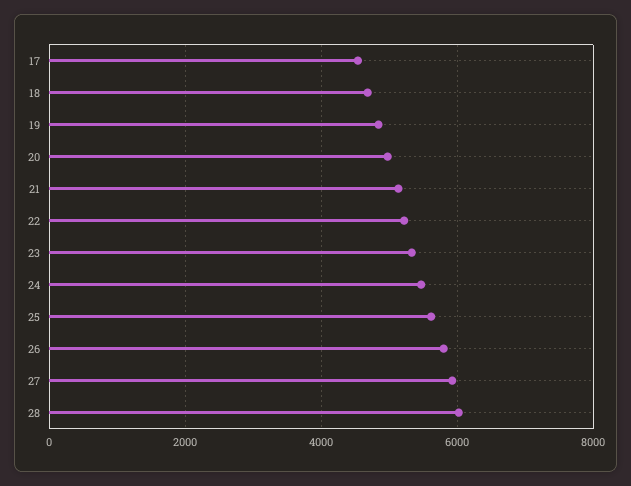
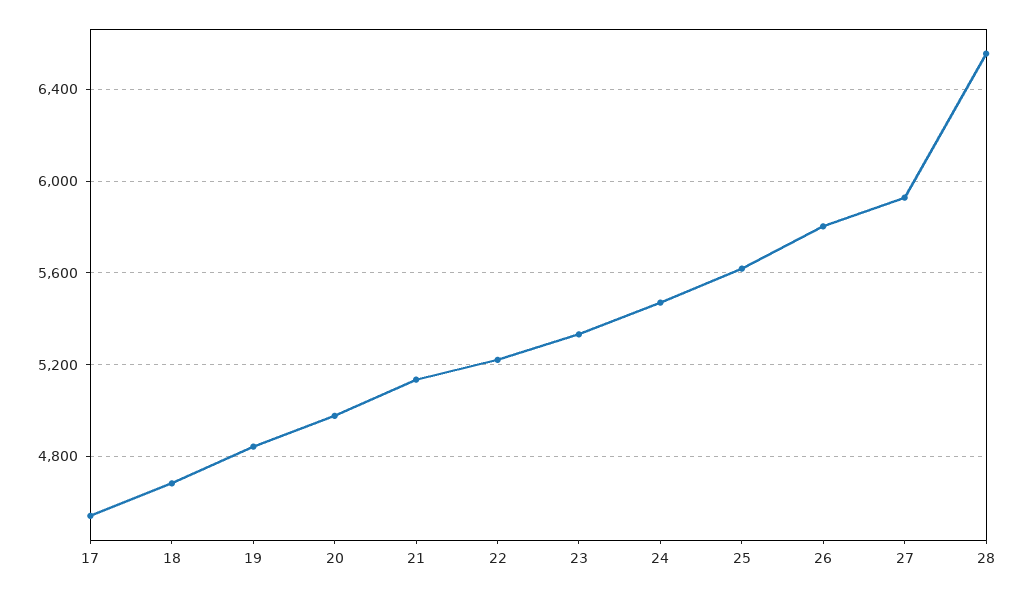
  {
    "17": 4550,
    "18": 4700,
    "19": 4850,
    "20": 5000,
    "21": 5150,
    "22": 5200,
    "23": 5350,
    "24": 5450,
    "25": 5600,
    "26": 5800,
    "27": 5950,
-   "28": 6000
+   "28": 6550
  }

